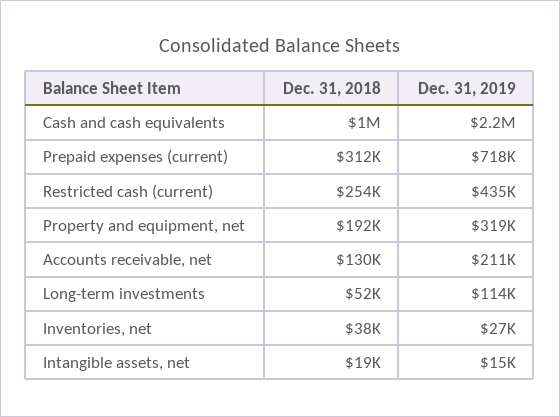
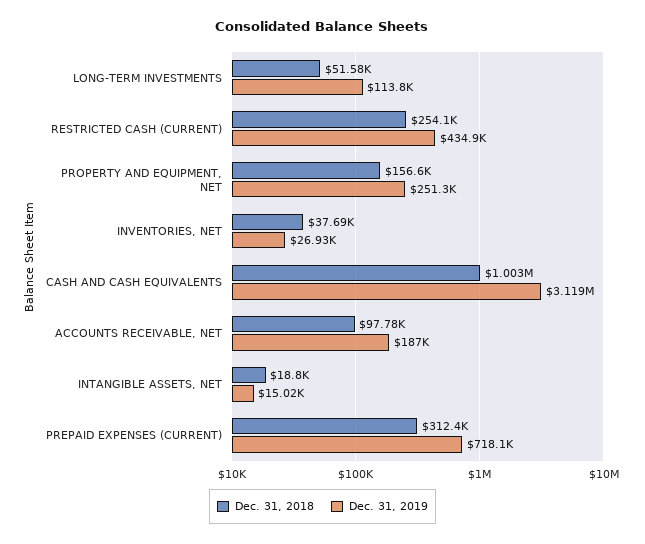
  {
    "Dec. 31, 2018": {
      "Cash and cash equivalents": 1003000,
      "Prepaid expenses (current)": 312400,
      "Restricted cash (current)": 254100,
-     "Property and equipment, net": 192000,
+     "Property and equipment, net": 156600,
-     "Accounts receivable, net": 130000,
+     "Accounts receivable, net": 97780,
      "Long-term investments": 51580,
      "Inventories, net": 37690,
      "Intangible assets, net": 18800
    },
    "Dec. 31, 2019": {
-     "Cash and cash equivalents": 2200000,
+     "Cash and cash equivalents": 3119000,
      "Prepaid expenses (current)": 718100,
      "Restricted cash (current)": 434900,
-     "Property and equipment, net": 319000,
+     "Property and equipment, net": 251300,
-     "Accounts receivable, net": 211000,
+     "Accounts receivable, net": 187000,
      "Long-term investments": 113800,
      "Inventories, net": 26930,
      "Intangible assets, net": 15020
    }
  }

